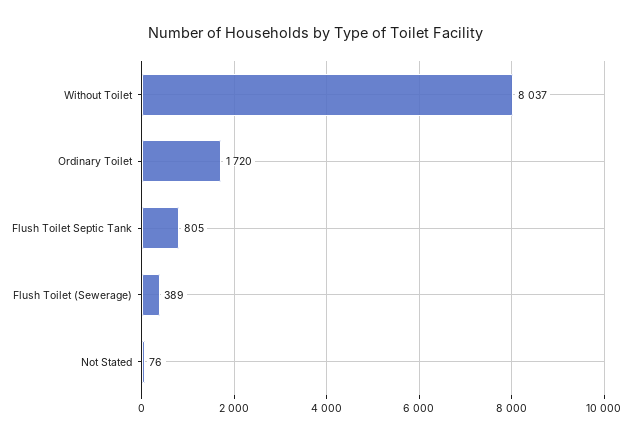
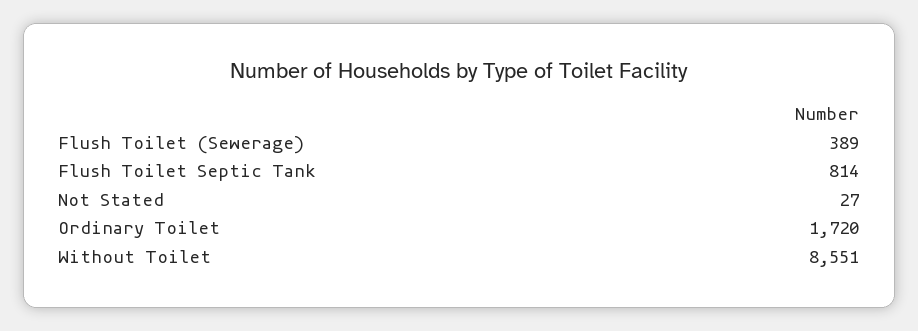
  {
-   "Without Toilet": 8037,
+   "Without Toilet": 8551,
    "Ordinary Toilet": 1720,
-   "Flush Toilet Septic Tank": 805,
+   "Flush Toilet Septic Tank": 814,
    "Flush Toilet (Sewerage)": 389,
-   "Not Stated": 76
+   "Not Stated": 27
  }

